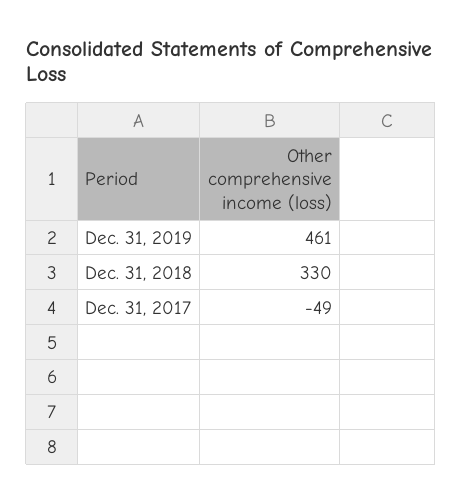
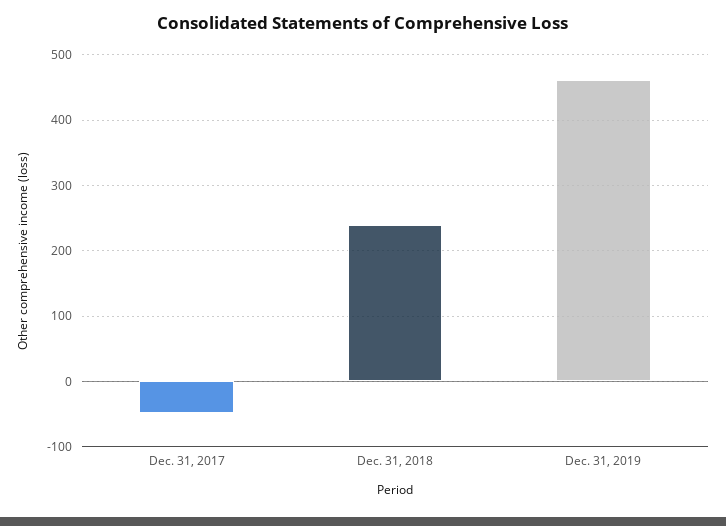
  {
    "Dec. 31, 2019": 461,
-   "Dec. 31, 2018": 330,
+   "Dec. 31, 2018": 240,
    "Dec. 31, 2017": -49
  }

